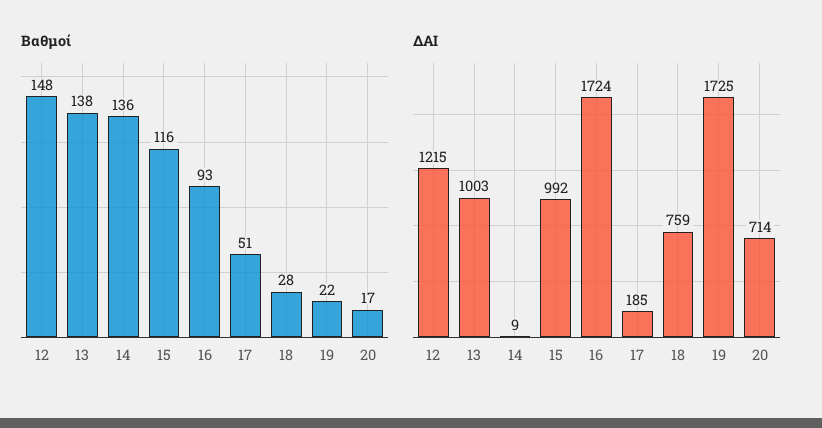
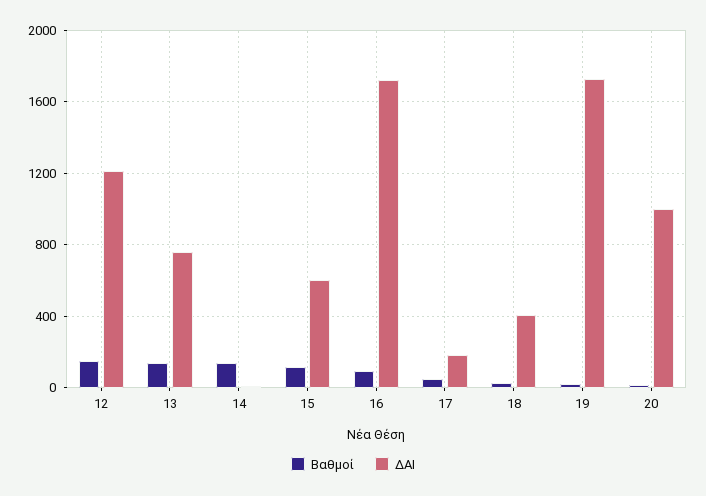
  {
    "Βαθμοί": {
      "12": 148,
      "13": 138,
      "14": 136,
      "15": 116,
      "16": 93,
      "17": 51,
      "18": 28,
      "19": 22,
      "20": 17
    },
    "ΔΑΙ": {
      "12": 1215,
-     "13": 1003,
+     "13": 750,
      "14": 9,
-     "15": 992,
+     "15": 600,
      "16": 1724,
      "17": 185,
-     "18": 759,
+     "18": 400,
      "19": 1725,
-     "20": 714
+     "20": 1000
    }
  }

